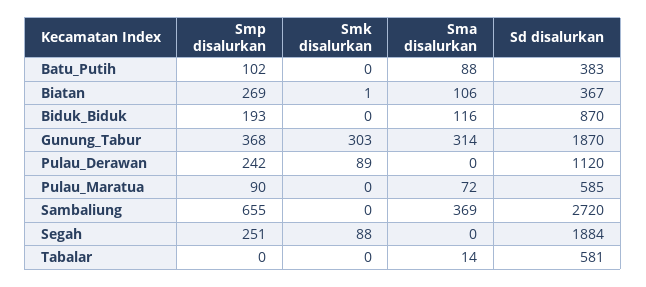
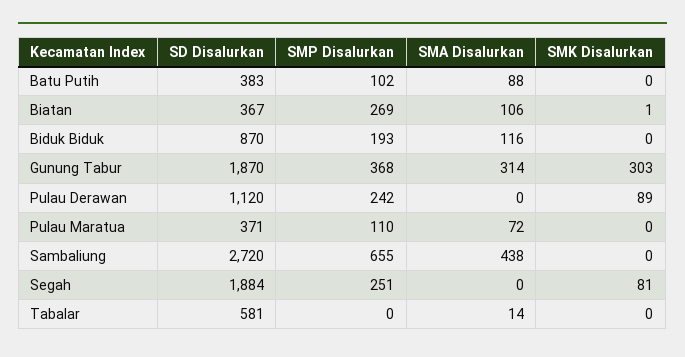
  {
    "Smp disalurkan": {
      "Batu_Putih": 102,
      "Biatan": 269,
      "Biduk_Biduk": 193,
      "Gunung_Tabur": 368,
      "Pulau_Derawan": 242,
-     "Pulau_Maratua": 90,
+     "Pulau_Maratua": 110,
      "Sambaliung": 655,
      "Segah": 251,
      "Tabalar": 0
    },
    "Smk disalurkan": {
      "Batu_Putih": 0,
      "Biatan": 1,
      "Biduk_Biduk": 0,
      "Gunung_Tabur": 303,
      "Pulau_Derawan": 89,
      "Pulau_Maratua": 0,
      "Sambaliung": 0,
-     "Segah": 88,
+     "Segah": 81,
      "Tabalar": 0
    },
    "Sma disalurkan": {
      "Batu_Putih": 88,
      "Biatan": 106,
      "Biduk_Biduk": 116,
      "Gunung_Tabur": 314,
      "Pulau_Derawan": 0,
      "Pulau_Maratua": 72,
-     "Sambaliung": 369,
+     "Sambaliung": 438,
      "Segah": 0,
      "Tabalar": 14
    },
    "Sd disalurkan": {
      "Batu_Putih": 383,
      "Biatan": 367,
      "Biduk_Biduk": 870,
      "Gunung_Tabur": 1870,
      "Pulau_Derawan": 1120,
-     "Pulau_Maratua": 585,
+     "Pulau_Maratua": 371,
      "Sambaliung": 2720,
      "Segah": 1884,
      "Tabalar": 581
    }
  }

